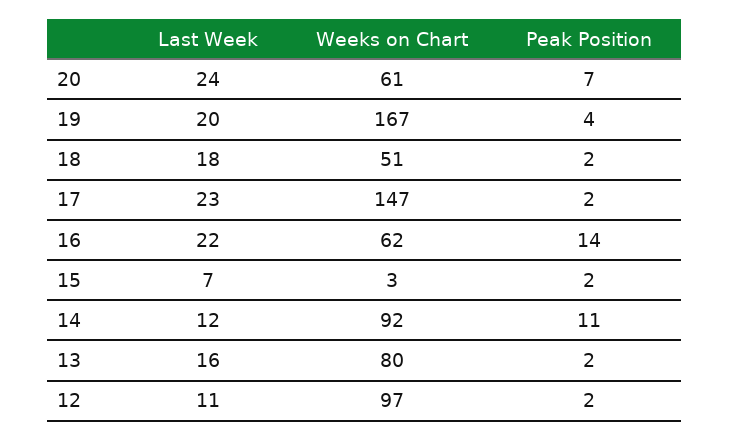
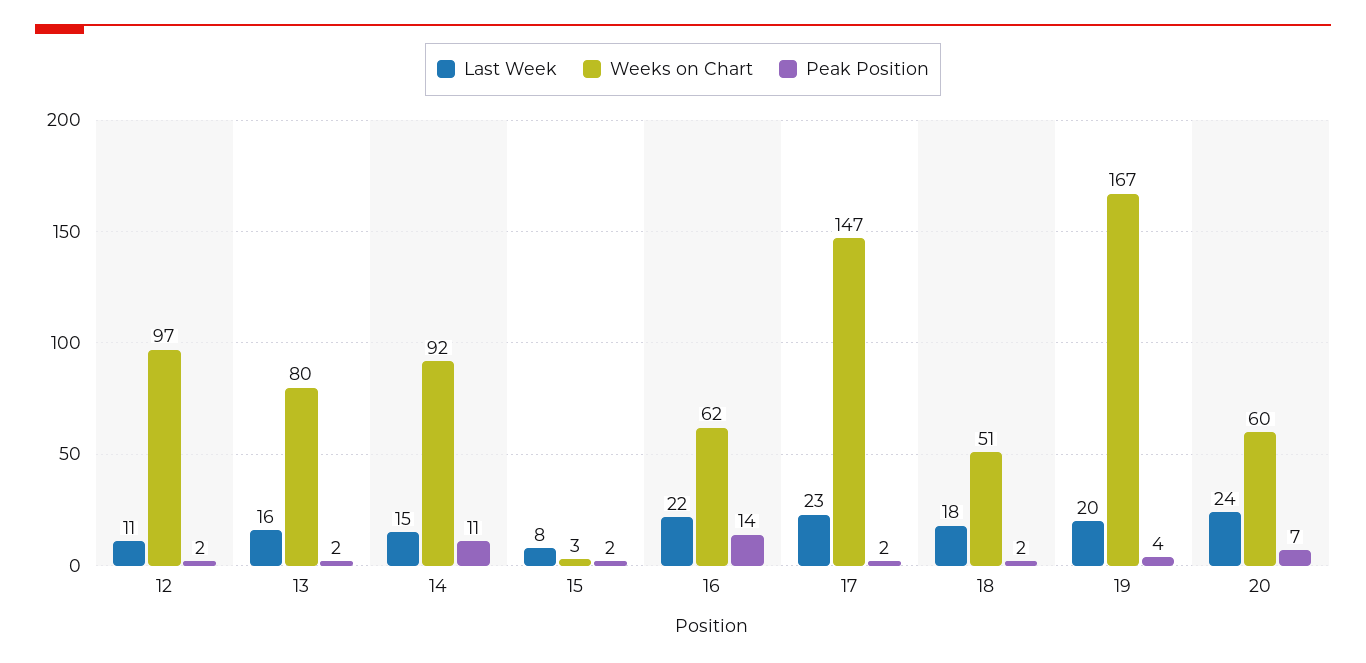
  {
    "Last Week": {
      "20": 24,
      "19": 20,
      "18": 18,
      "17": 23,
      "16": 22,
-     "15": 7,
+     "15": 8,
-     "14": 12,
+     "14": 15,
      "13": 16,
      "12": 11
    },
    "Weeks on Chart": {
-     "20": 61,
+     "20": 60,
      "19": 167,
      "18": 51,
      "17": 147,
      "16": 62,
      "15": 3,
      "14": 92,
      "13": 80,
      "12": 97
    },
    "Peak Position": {
      "20": 7,
      "19": 4,
      "18": 2,
      "17": 2,
      "16": 14,
      "15": 2,
      "14": 11,
      "13": 2,
      "12": 2
    }
  }

